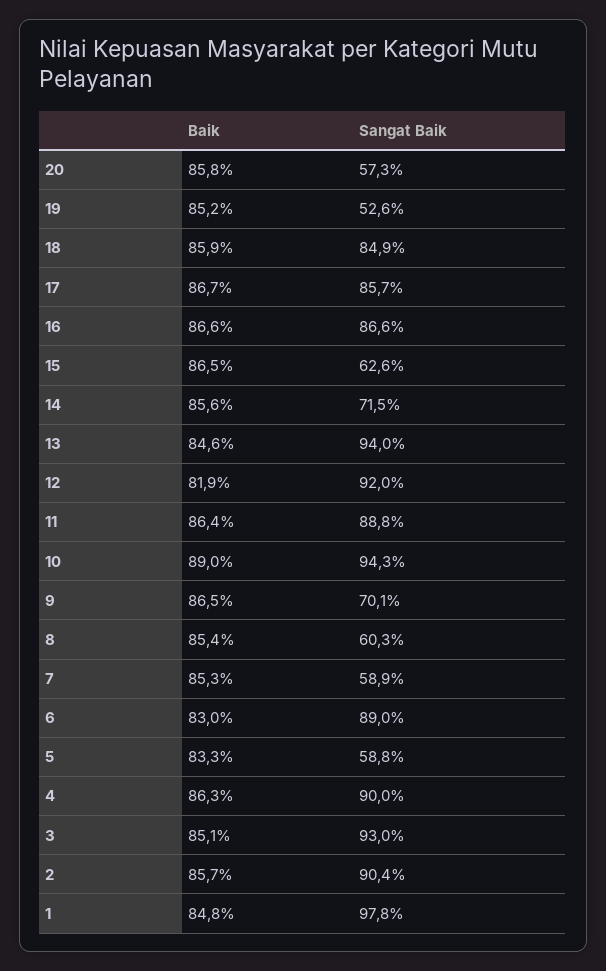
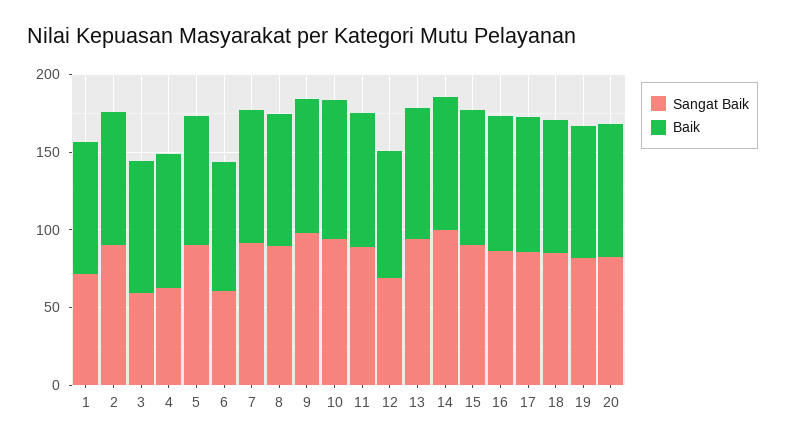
  {
    "Baik": {
      "20": 85.8,
      "19": 85.2,
      "18": 85.9,
      "17": 86.7,
      "16": 86.6,
      "15": 86.5,
      "14": 85.6,
      "13": 84.6,
      "12": 81.9,
      "11": 86.4,
      "10": 89,
      "9": 86.5,
      "8": 85.4,
      "7": 85.3,
      "6": 83,
      "5": 83.3,
      "4": 86.3,
      "3": 85.1,
      "2": 85.7,
      "1": 84.8
    },
    "Sangat Baik": {
-     "20": 57.3,
+     "20": 80,
-     "19": 52.6,
+     "19": 80,
      "18": 84.9,
      "17": 85.7,
      "16": 86.6,
-     "15": 62.6,
+     "15": 90,
-     "14": 71.5,
+     "14": 100,
      "13": 94,
-     "12": 92,
+     "12": 70,
      "11": 88.8,
      "10": 94.3,
-     "9": 70.1,
+     "9": 100,
-     "8": 60.3,
+     "8": 90,
-     "7": 58.9,
+     "7": 90,
-     "6": 89,
+     "6": 60,
-     "5": 58.8,
+     "5": 90,
-     "4": 90,
+     "4": 60,
-     "3": 93,
+     "3": 60,
      "2": 90.4,
-     "1": 97.8
+     "1": 70
    }
  }

